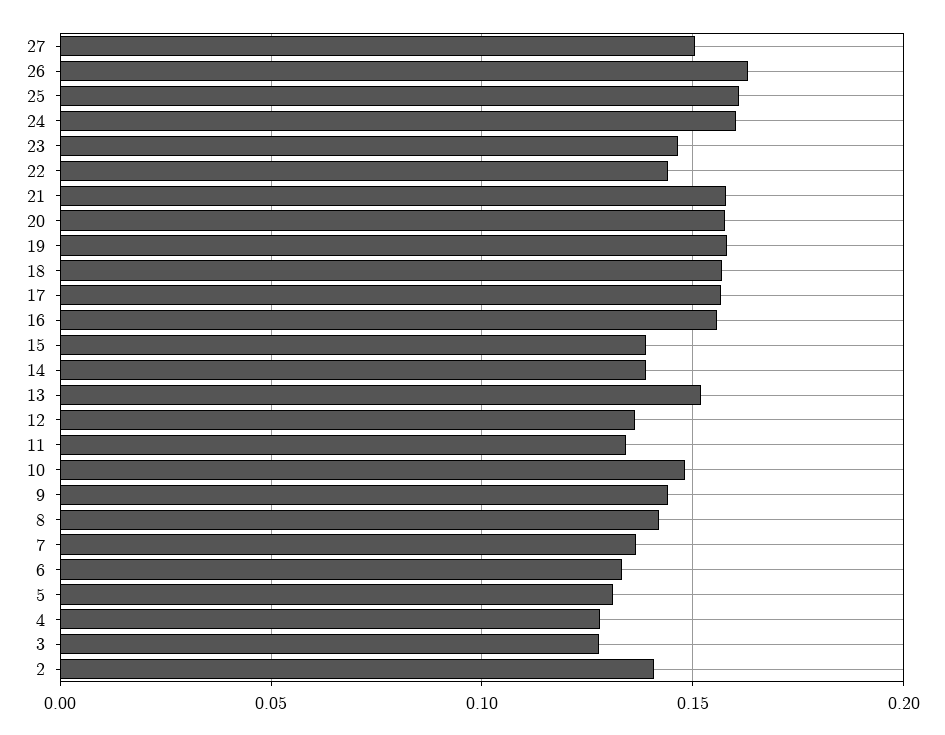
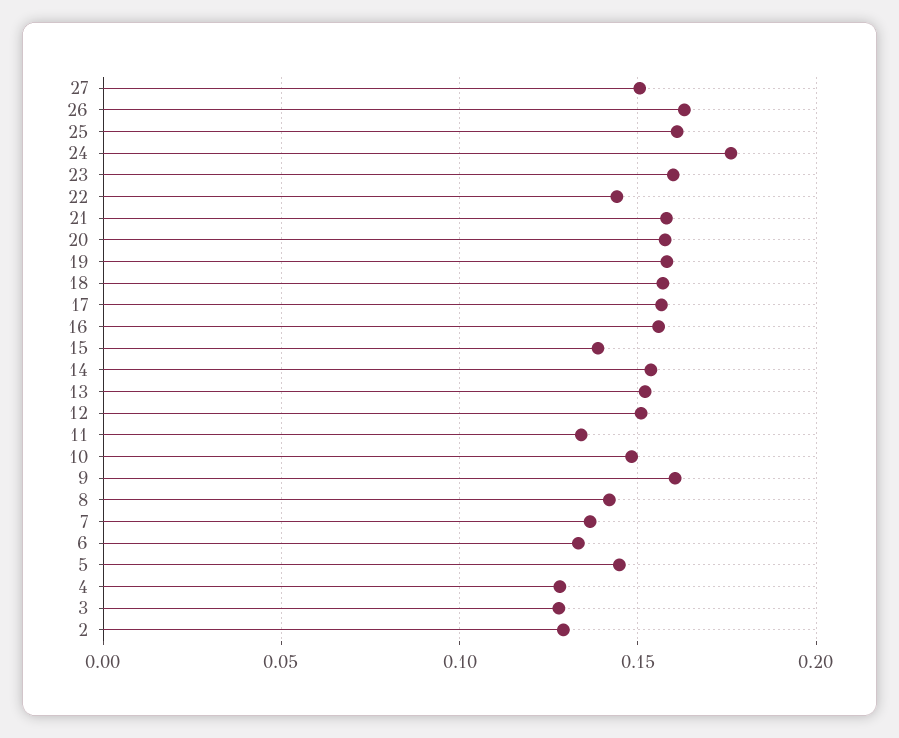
  {
    "27": 0.15,
    "26": 0.165,
    "25": 0.16,
-   "24": 0.16,
+   "24": 0.175,
-   "23": 0.145,
+   "23": 0.16,
    "22": 0.145,
    "21": 0.16,
    "20": 0.16,
    "19": 0.16,
    "18": 0.155,
    "17": 0.155,
    "16": 0.155,
    "15": 0.14,
-   "14": 0.14,
+   "14": 0.155,
    "13": 0.15,
-   "12": 0.135,
+   "12": 0.15,
    "11": 0.135,
    "10": 0.15,
-   "9": 0.145,
+   "9": 0.16,
    "8": 0.14,
    "7": 0.135,
    "6": 0.135,
-   "5": 0.13,
+   "5": 0.145,
    "4": 0.13,
    "3": 0.13,
-   "2": 0.14
+   "2": 0.13
  }

